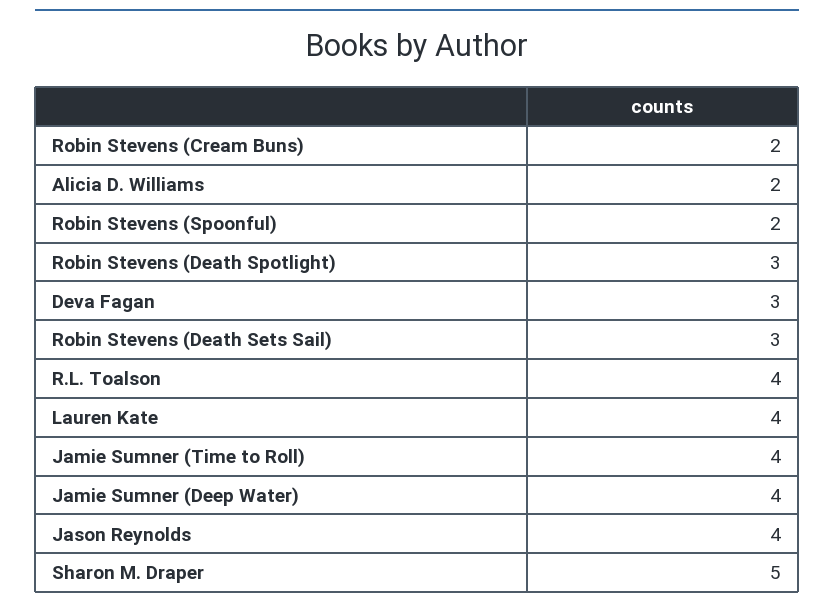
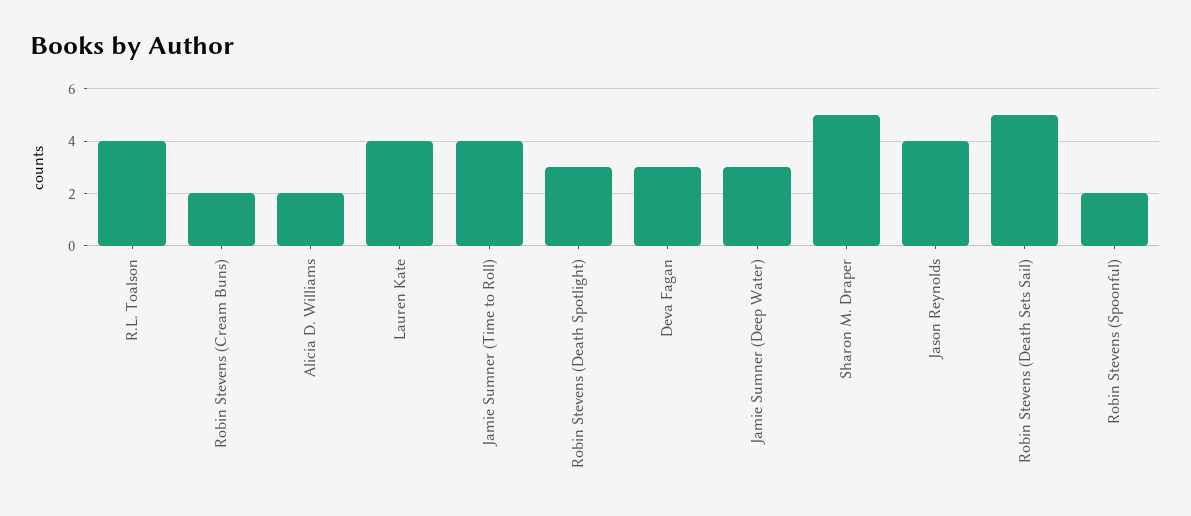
  {
    "Robin Stevens (Cream Buns)": 2,
    "Alicia D. Williams": 2,
    "Robin Stevens (Spoonful)": 2,
    "Robin Stevens (Death Spotlight)": 3,
    "Deva Fagan": 3,
-   "Robin Stevens (Death Sets Sail)": 3,
+   "Robin Stevens (Death Sets Sail)": 5,
    "R.L. Toalson": 4,
    "Lauren Kate": 4,
    "Jamie Sumner (Time to Roll)": 4,
-   "Jamie Sumner (Deep Water)": 4,
+   "Jamie Sumner (Deep Water)": 3,
    "Jason Reynolds": 4,
    "Sharon M. Draper": 5
  }

